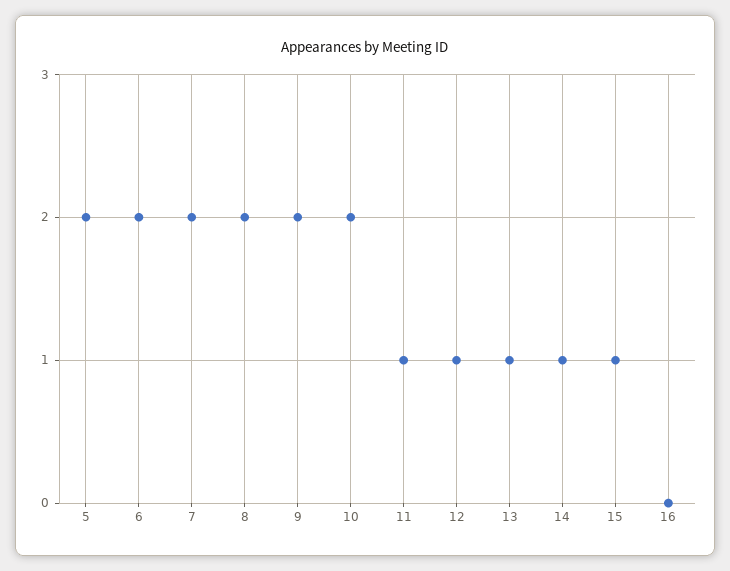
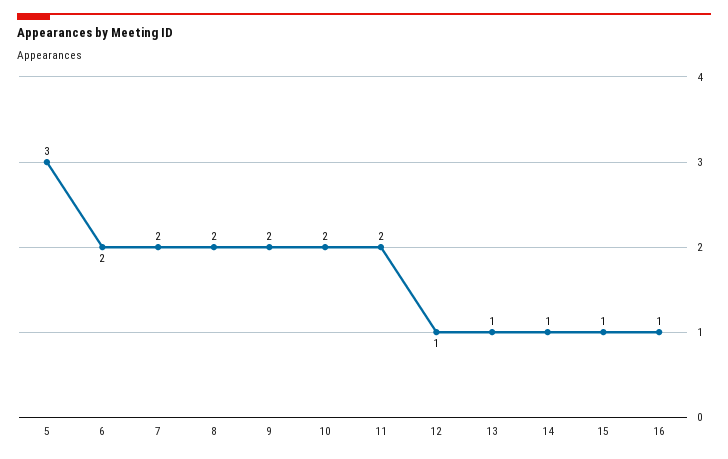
  {
-   "5": 2,
+   "5": 3,
    "6": 2,
    "7": 2,
    "8": 2,
    "9": 2,
    "10": 2,
-   "11": 1,
+   "11": 2,
    "12": 1,
    "13": 1,
    "14": 1,
    "15": 1,
-   "16": 0
+   "16": 1
  }

